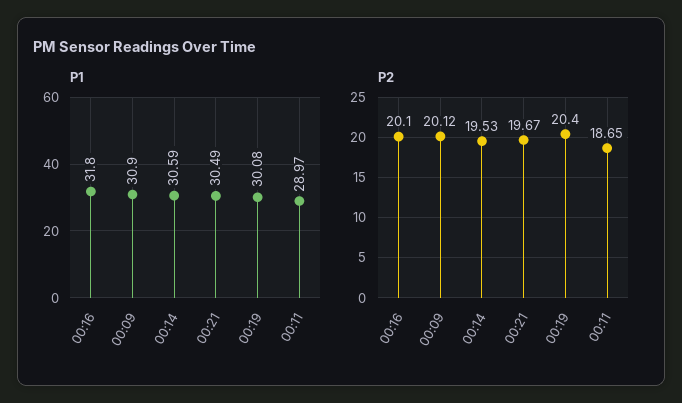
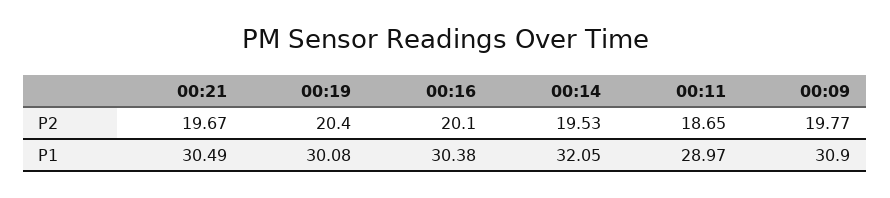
  {
    "P1": {
-     "00:16": 31.8,
+     "00:16": 30.38,
      "00:09": 30.9,
-     "00:14": 30.59,
+     "00:14": 32.05,
      "00:21": 30.49,
      "00:19": 30.08,
      "00:11": 28.97
    },
    "P2": {
      "00:16": 20.1,
-     "00:09": 20.12,
+     "00:09": 19.77,
      "00:14": 19.53,
      "00:21": 19.67,
      "00:19": 20.4,
      "00:11": 18.65
    }
  }

